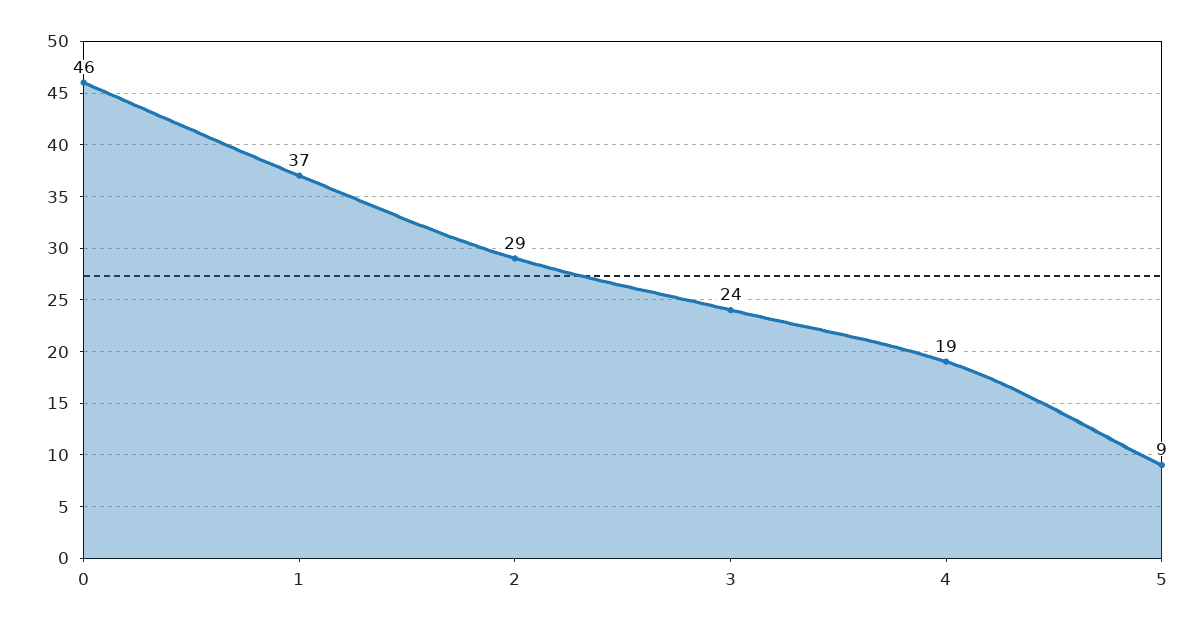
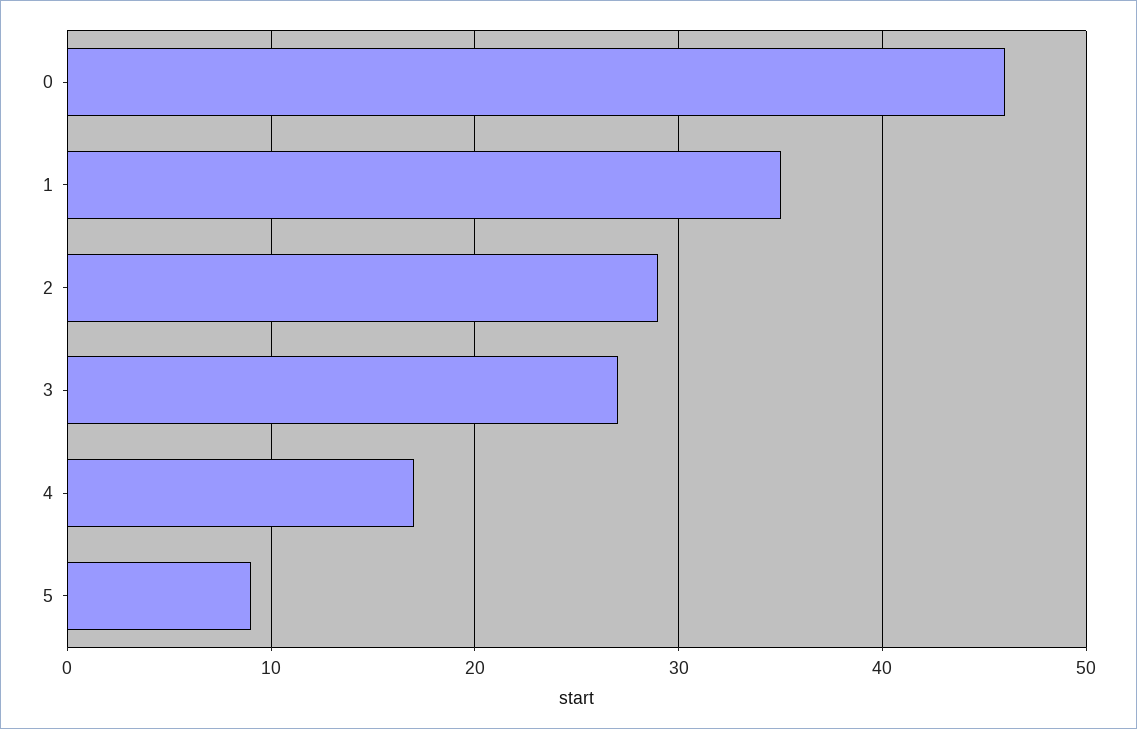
  {
    "0": 46,
-   "1": 37,
+   "1": 35,
    "2": 29,
-   "3": 24,
+   "3": 27,
-   "4": 19,
+   "4": 17,
    "5": 9
  }

